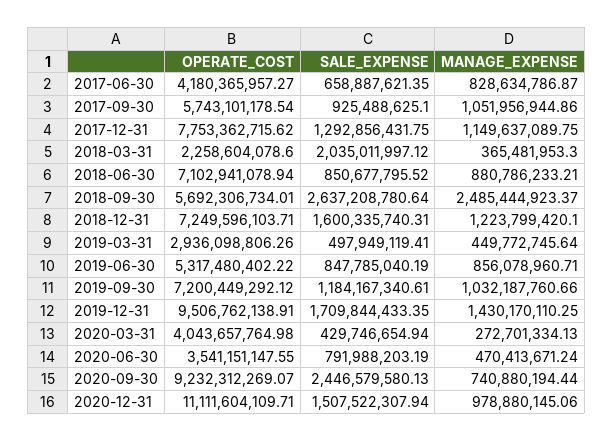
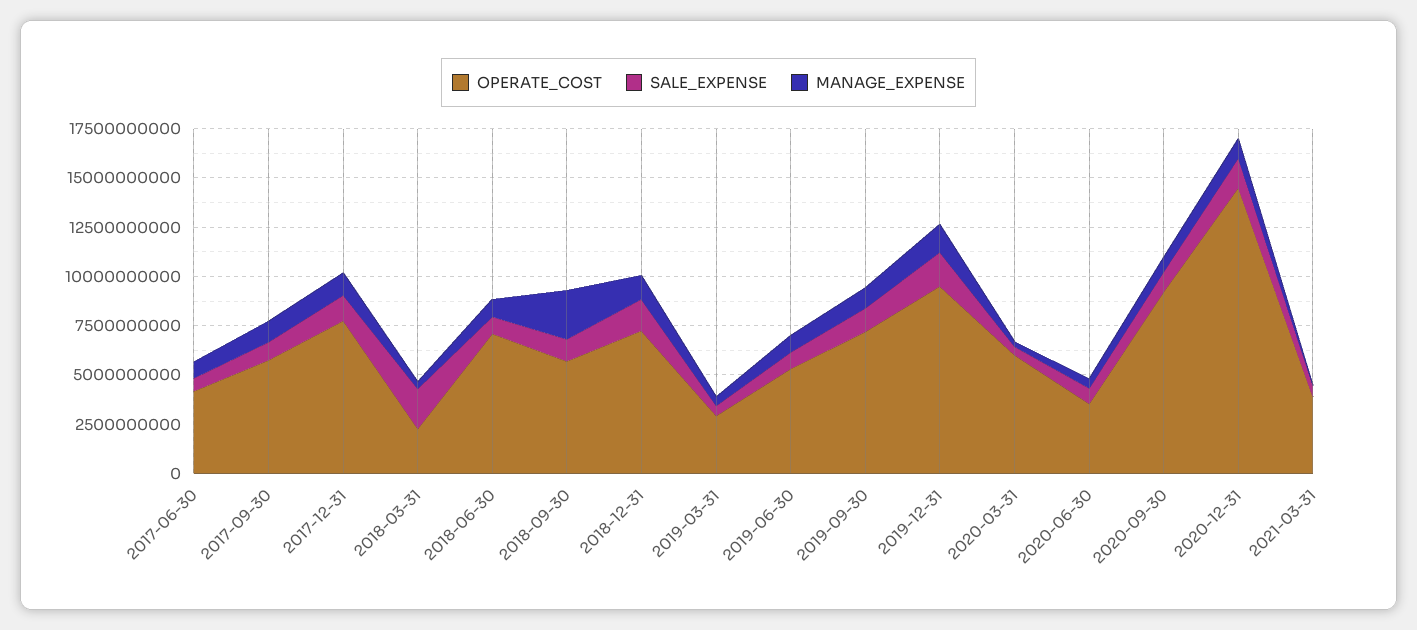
  {
    "OPERATE_COST": {
      "2017-06-30": 4180365957.27,
      "2017-09-30": 5743101178.54,
      "2017-12-31": 7753362715.62,
      "2018-03-31": 2258604078.6,
      "2018-06-30": 7102941078.94,
      "2018-09-30": 5692306734.01,
      "2018-12-31": 7249596103.71,
      "2019-03-31": 2936098806.26,
      "2019-06-30": 5317480402.22,
      "2019-09-30": 7200449292.12,
      "2019-12-31": 9506762138.91,
-     "2020-03-31": 4043657764.98,
+     "2020-03-31": 6000000000,
      "2020-06-30": 3541151147.55,
      "2020-09-30": 9232312269.07,
-     "2020-12-31": 11111604109.71
+     "2020-12-31": 14500000000,
+     "2021-03-31": 4000000000
    },
    "SALE_EXPENSE": {
      "2017-06-30": 658887621.35,
      "2017-09-30": 925488625.1,
      "2017-12-31": 1292856431.75,
      "2018-03-31": 2035011997.12,
      "2018-06-30": 850677795.52,
-     "2018-09-30": 2637208780.64,
+     "2018-09-30": 1000000000,
      "2018-12-31": 1600335740.31,
      "2019-03-31": 497949119.41,
      "2019-06-30": 847785040.19,
      "2019-09-30": 1184167340.61,
      "2019-12-31": 1709844433.35,
      "2020-03-31": 429746654.94,
      "2020-06-30": 791988203.19,
-     "2020-09-30": 2446579580.13,
+     "2020-09-30": 1000000000,
-     "2020-12-31": 1507522307.94
+     "2020-12-31": 1507522307.94,
+     "2021-03-31": 500000000
    },
    "MANAGE_EXPENSE": {
      "2017-06-30": 828634786.87,
      "2017-09-30": 1051956944.86,
      "2017-12-31": 1149637089.75,
      "2018-03-31": 365481953.3,
      "2018-06-30": 880786233.21,
      "2018-09-30": 2485444923.37,
      "2018-12-31": 1223799420.1,
      "2019-03-31": 449772745.64,
      "2019-06-30": 856078960.71,
      "2019-09-30": 1032187760.66,
      "2019-12-31": 1430170110.25,
      "2020-03-31": 272701334.13,
      "2020-06-30": 470413671.24,
      "2020-09-30": 740880194.44,
-     "2020-12-31": 978880145.06
+     "2020-12-31": 978880145.06,
+     "2021-03-31": 0
    }
  }

